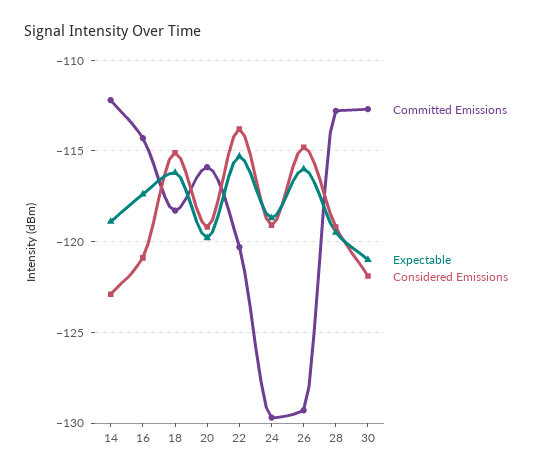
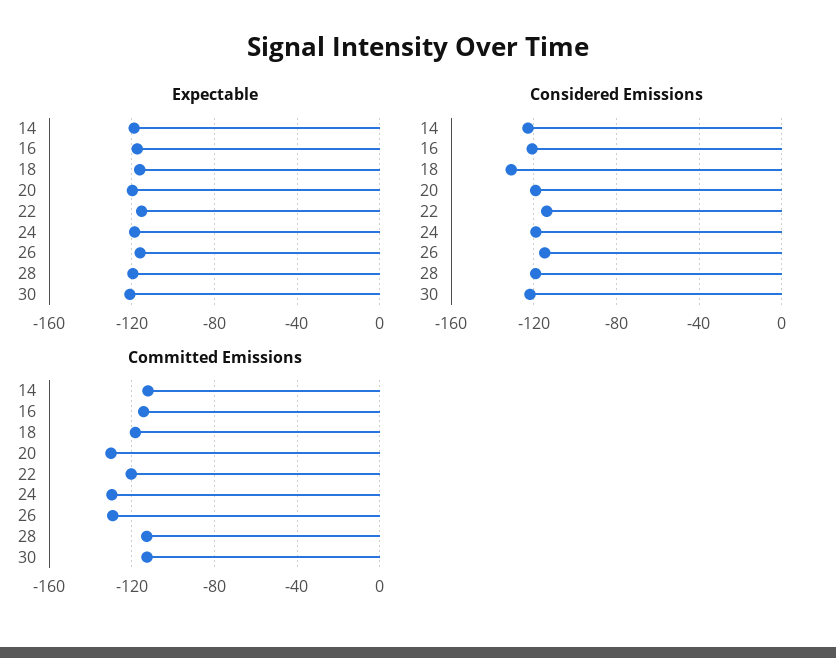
  {
    "Committed Emissions": {
      "14": -112,
      "16": -114.5,
      "18": -118.5,
-     "20": -116,
+     "20": -130,
      "22": -120.5,
      "24": -129.5,
      "26": -129.5,
      "28": -113,
      "30": -112.5
    },
    "Expectable": {
      "14": -119,
      "16": -117.5,
      "18": -116,
      "20": -120,
      "22": -115.5,
      "24": -118.5,
      "26": -116,
      "28": -119.5,
      "30": -121
    },
    "Considered Emissions": {
      "14": -123,
      "16": -121,
-     "18": -115,
+     "18": -130,
      "20": -119,
      "22": -114,
      "24": -119,
      "26": -115,
      "28": -119,
      "30": -122
    }
  }

